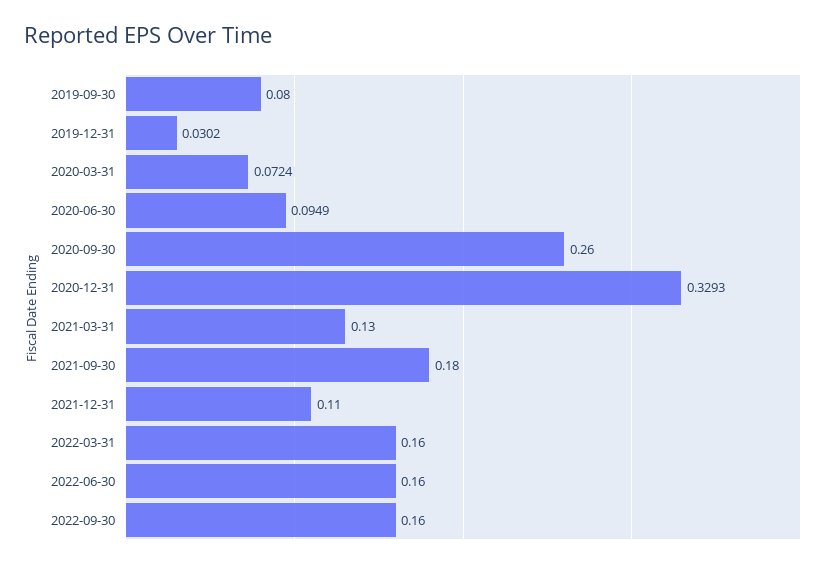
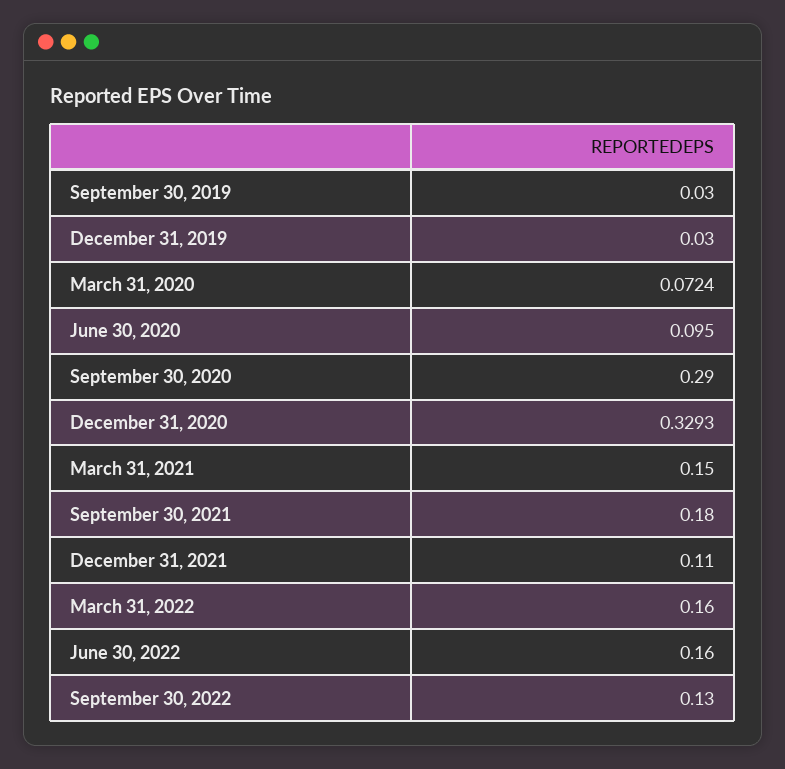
  {
-   "2019-09-30": 0.08,
+   "2019-09-30": 0.03,
-   "2019-12-31": 0.0302,
+   "2019-12-31": 0.03,
    "2020-03-31": 0.0724,
-   "2020-06-30": 0.0949,
+   "2020-06-30": 0.095,
-   "2020-09-30": 0.26,
+   "2020-09-30": 0.29,
    "2020-12-31": 0.3293,
-   "2021-03-31": 0.13,
+   "2021-03-31": 0.15,
    "2021-09-30": 0.18,
    "2021-12-31": 0.11,
    "2022-03-31": 0.16,
    "2022-06-30": 0.16,
-   "2022-09-30": 0.16
+   "2022-09-30": 0.13
  }

